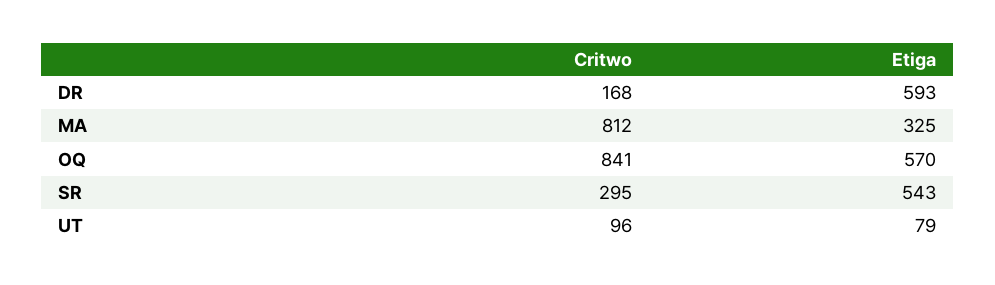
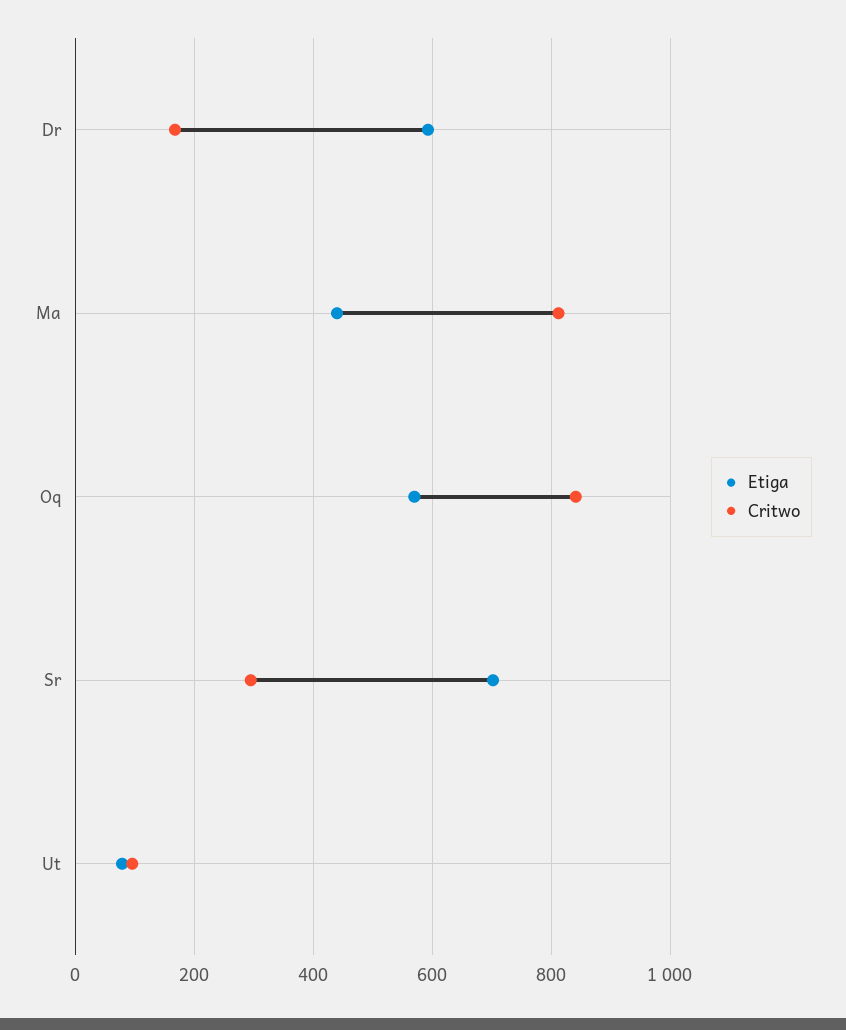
  {
    "Critwo": {
      "DR": 168,
      "MA": 812,
      "OQ": 841,
      "SR": 295,
      "UT": 96
    },
    "Etiga": {
      "DR": 593,
-     "MA": 325,
+     "MA": 440,
      "OQ": 570,
-     "SR": 543,
+     "SR": 700,
      "UT": 79
    }
  }

